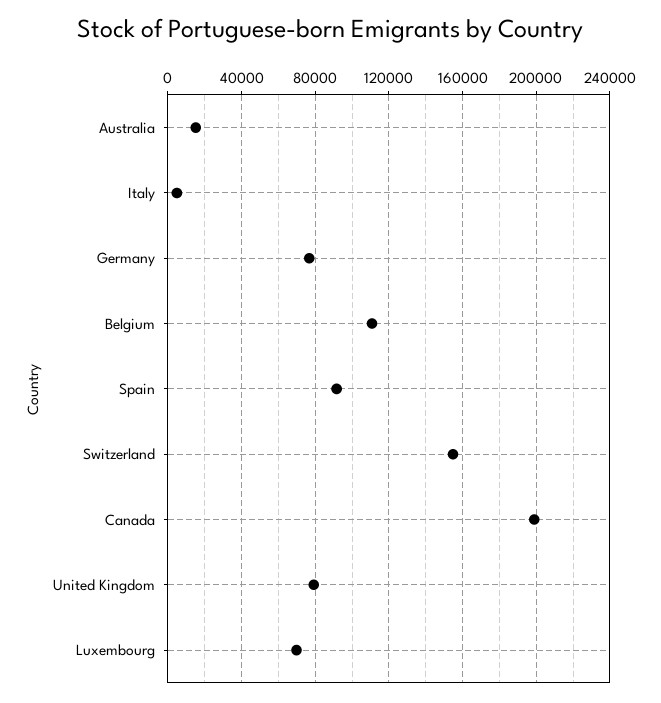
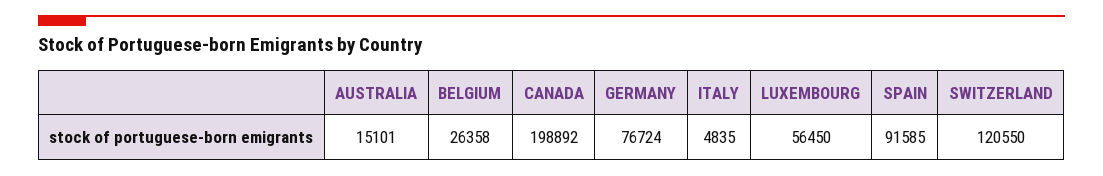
  {
    "Australia": 15101,
    "Italy": 4835,
    "Germany": 76724,
-   "Belgium": 110000,
+   "Belgium": 26358,
    "Spain": 91585,
-   "Switzerland": 155000,
+   "Switzerland": 120550,
    "Canada": 198892,
-   "United Kingdom": 80000,
-   "Luxembourg": 70000
+   "Luxembourg": 56450
  }

